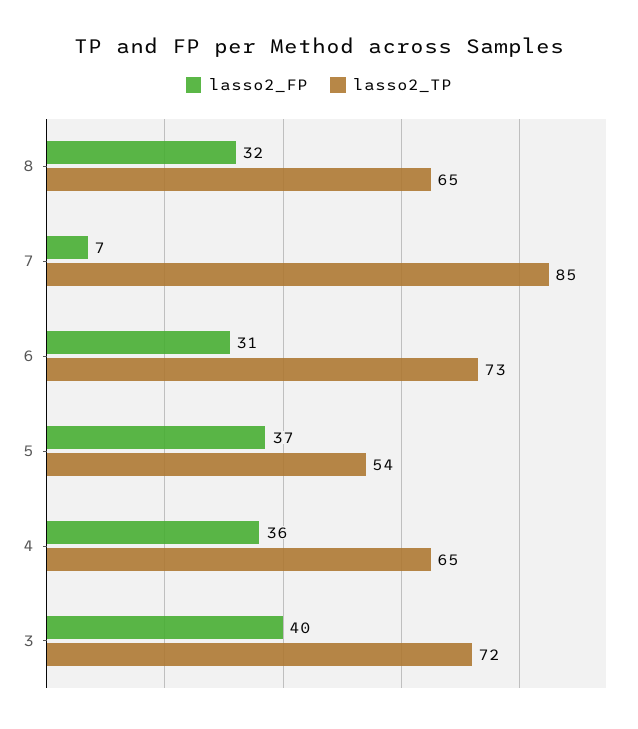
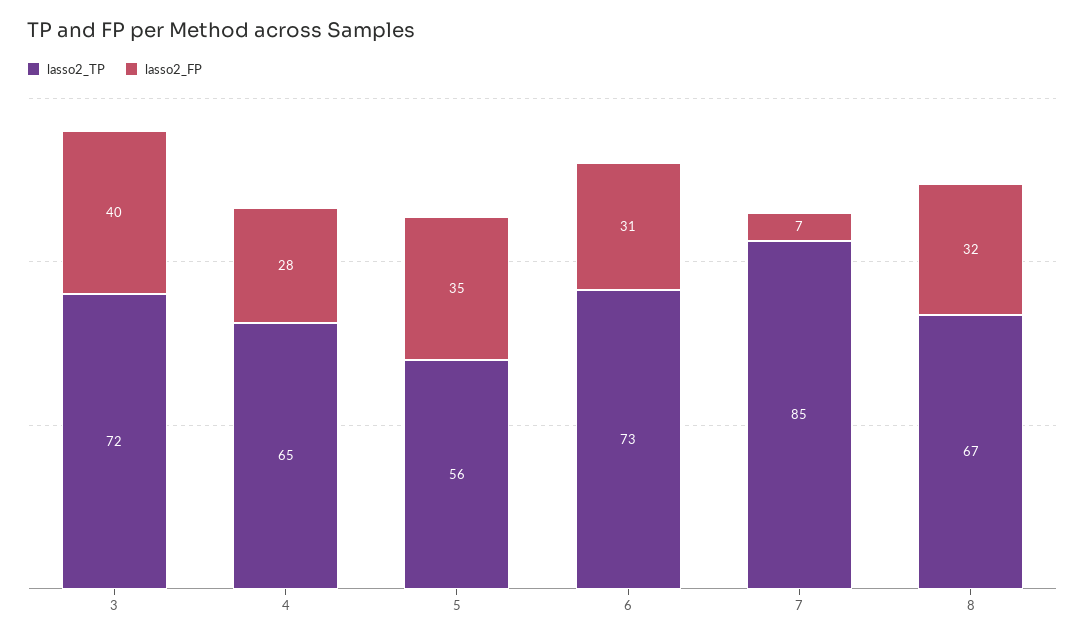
  {
    "lasso2_FP": {
      "8": 32,
      "7": 7,
      "6": 31,
-     "5": 37,
+     "5": 35,
-     "4": 36,
+     "4": 28,
      "3": 40
    },
    "lasso2_TP": {
-     "8": 65,
+     "8": 67,
      "7": 85,
      "6": 73,
-     "5": 54,
+     "5": 56,
      "4": 65,
      "3": 72
    }
  }

